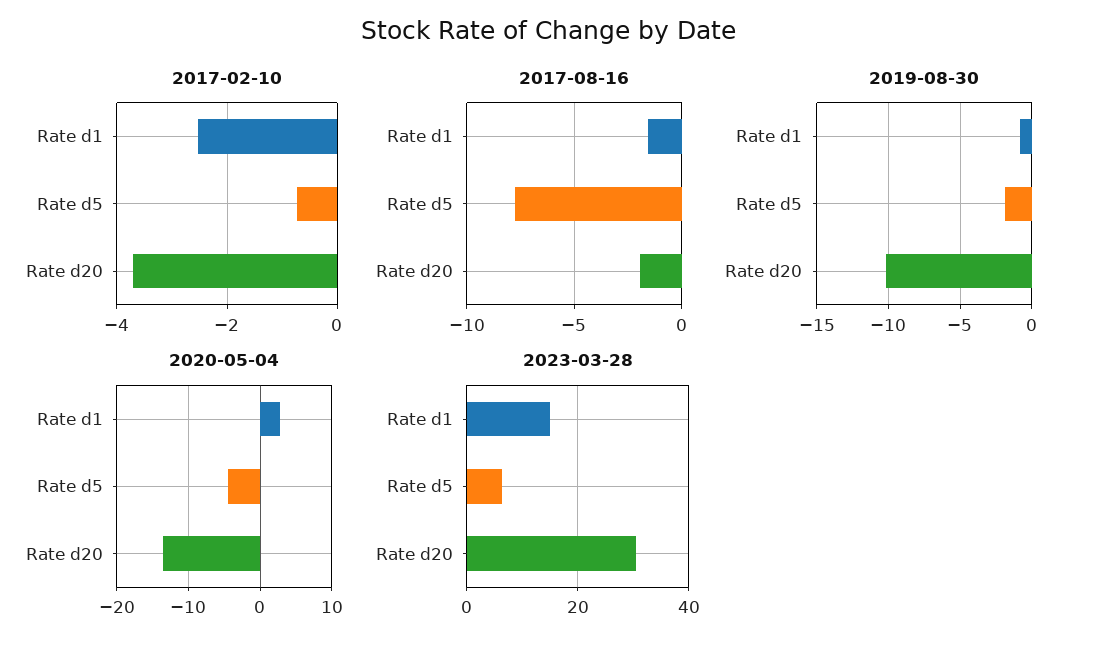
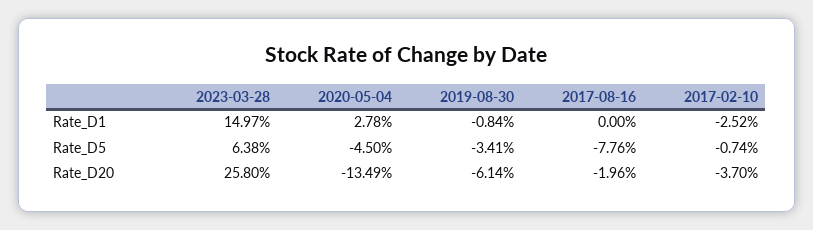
  {
    "2017-02-10": {
      "Rate d1": -2.52,
      "Rate d5": -0.74,
      "Rate d20": -3.7
    },
    "2017-08-16": {
-     "Rate d1": -1.5,
+     "Rate d1": 0,
      "Rate d5": -7.76,
      "Rate d20": -1.96
    },
    "2019-08-30": {
      "Rate d1": -0.84,
-     "Rate d5": -2,
+     "Rate d5": -3.41,
-     "Rate d20": -10
+     "Rate d20": -6.14
    },
    "2020-05-04": {
      "Rate d1": 2.78,
      "Rate d5": -4.5,
      "Rate d20": -13.49
    },
    "2023-03-28": {
      "Rate d1": 14.97,
      "Rate d5": 6.38,
-     "Rate d20": 30
+     "Rate d20": 25.8
    }
  }

